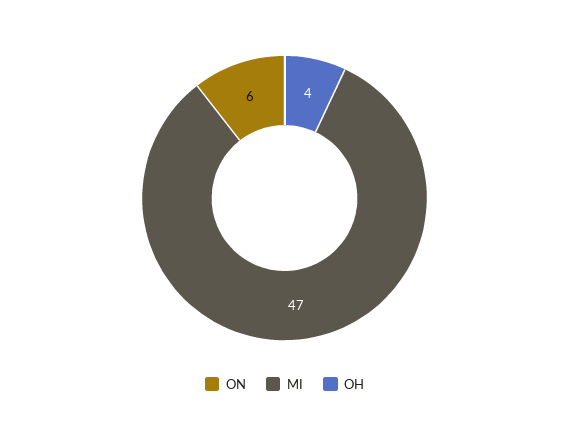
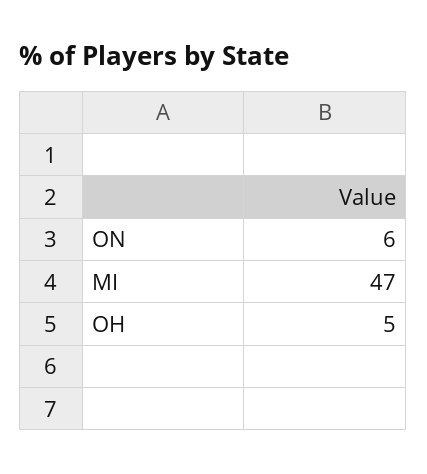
  {
    "ON": 6,
    "MI": 47,
-   "OH": 4
+   "OH": 5
  }

